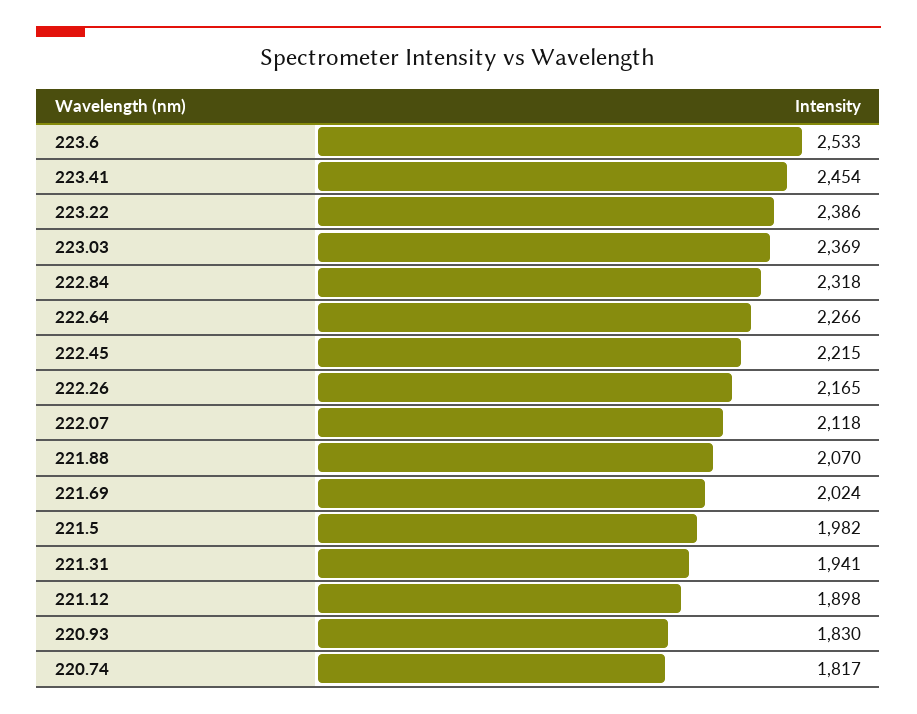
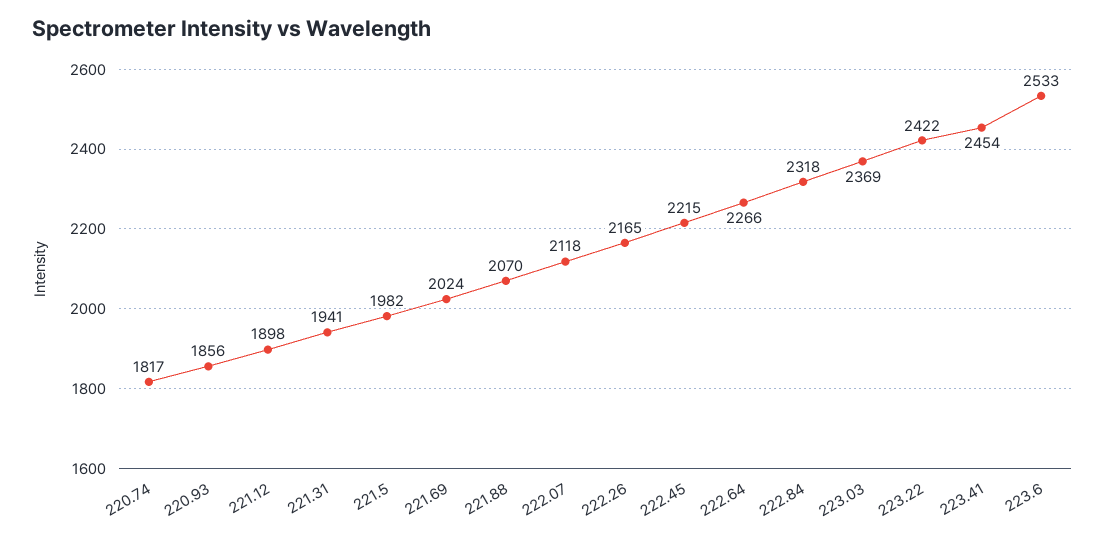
  {
    "223.6": 2533,
    "223.41": 2454,
-   "223.22": 2386,
+   "223.22": 2422,
    "223.03": 2369,
    "222.84": 2318,
    "222.64": 2266,
    "222.45": 2215,
    "222.26": 2165,
    "222.07": 2118,
    "221.88": 2070,
    "221.69": 2024,
    "221.5": 1982,
    "221.31": 1941,
    "221.12": 1898,
-   "220.93": 1830,
+   "220.93": 1856,
    "220.74": 1817
  }

